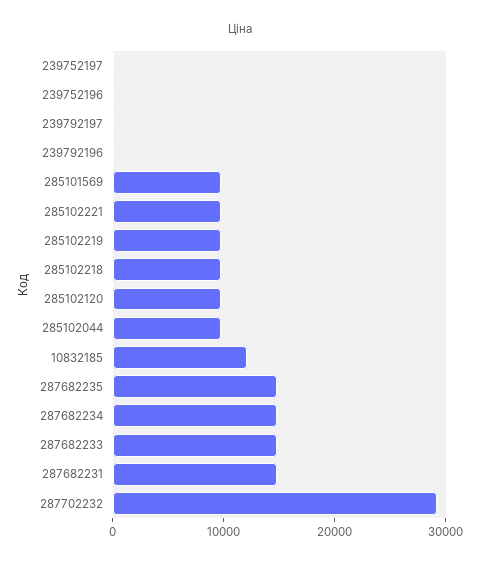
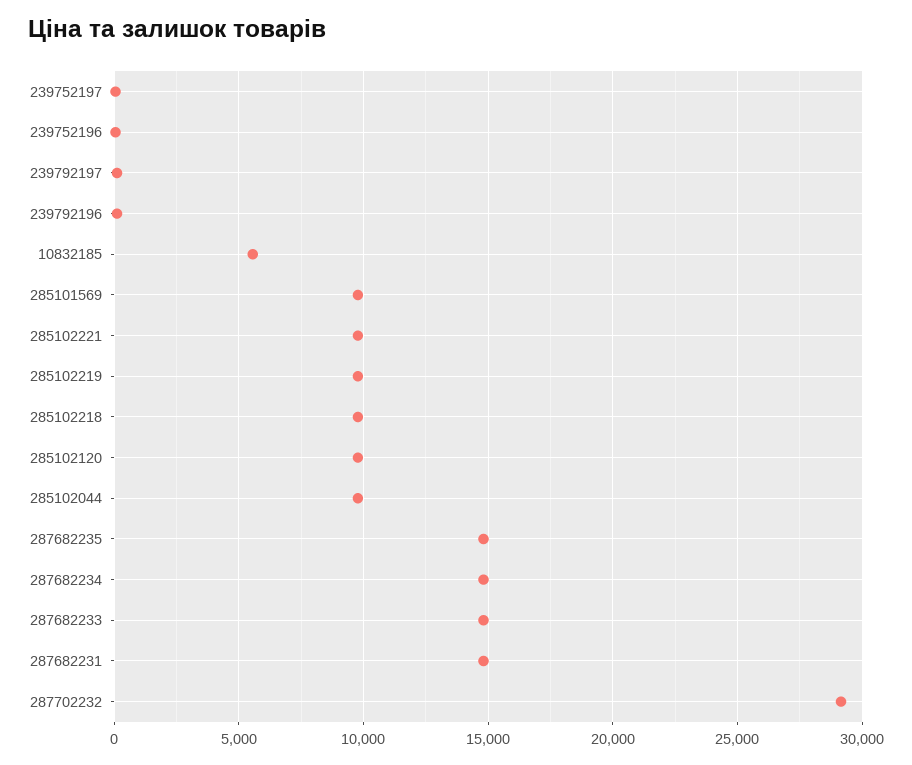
  {
    "239752197": 0,
    "239752196": 0,
    "239792197": 0,
    "239792196": 0,
    "285101569": 10000,
    "285102221": 10000,
    "285102219": 10000,
    "285102218": 10000,
    "285102120": 10000,
    "285102044": 10000,
-   "10832185": 12000,
+   "10832185": 5500,
    "287682235": 15000,
    "287682234": 15000,
    "287682233": 15000,
    "287682231": 15000,
    "287702232": 29000
  }

